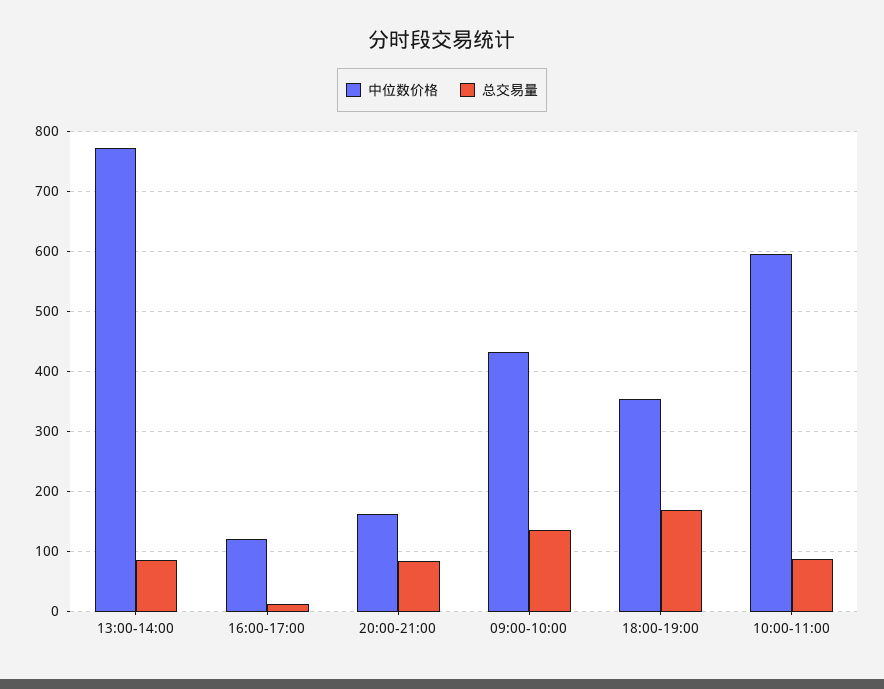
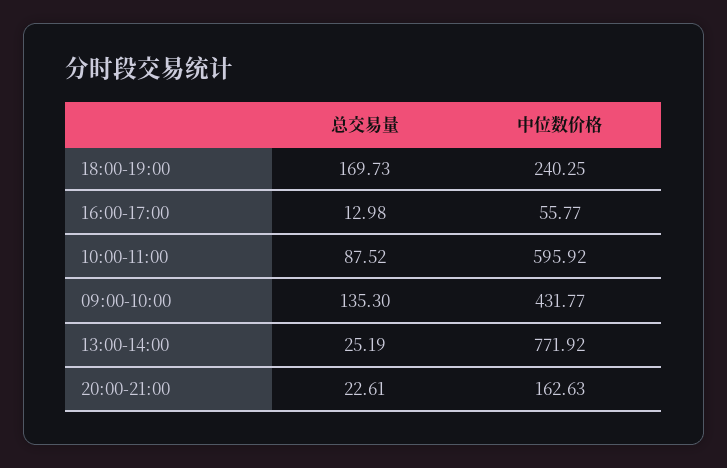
  {
    "中位数价格": {
      "13:00-14:00": 771.92,
-     "16:00-17:00": 120,
+     "16:00-17:00": 55.77,
      "20:00-21:00": 162.63,
      "09:00-10:00": 431.77,
-     "18:00-19:00": 360,
+     "18:00-19:00": 240.25,
      "10:00-11:00": 595.92
    },
    "总交易量": {
-     "13:00-14:00": 80,
+     "13:00-14:00": 25.19,
      "16:00-17:00": 12.98,
-     "20:00-21:00": 80,
+     "20:00-21:00": 22.61,
      "09:00-10:00": 135.3,
      "18:00-19:00": 169.73,
      "10:00-11:00": 87.52
    }
  }

